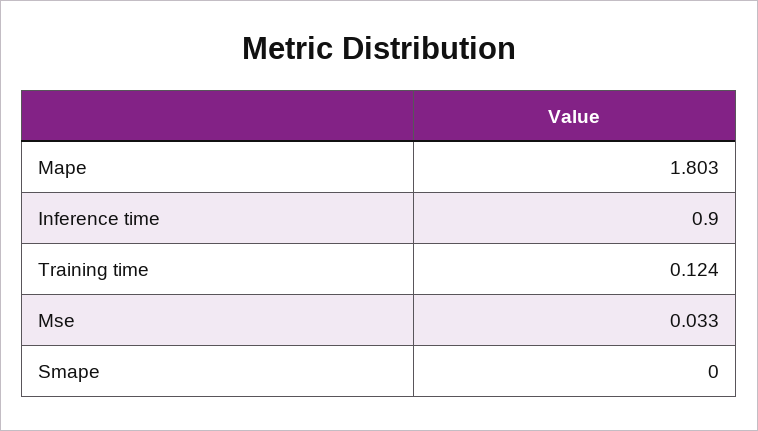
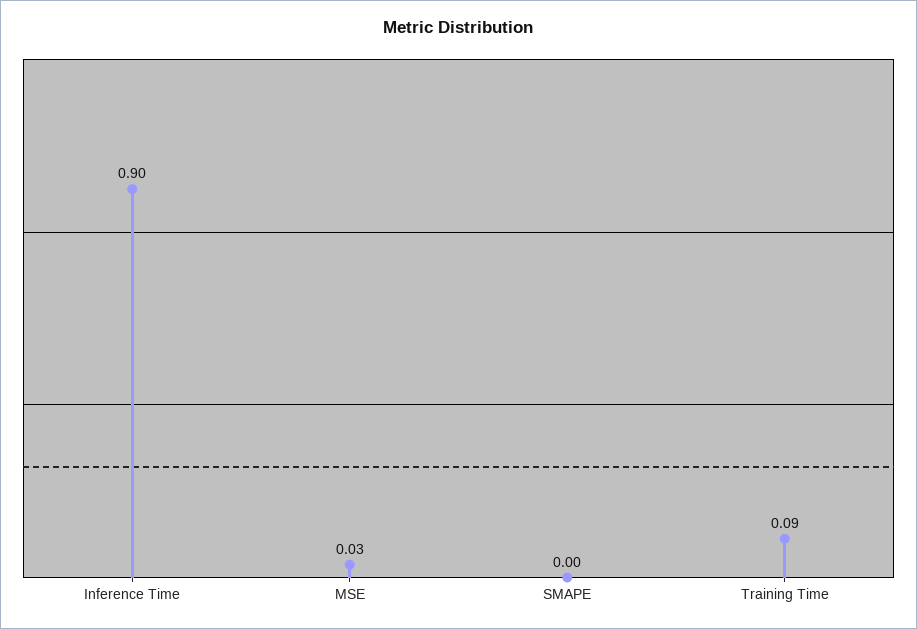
  {
-   "Mape": 1.803,
    "Inference time": 0.9,
-   "Training time": 0.124,
+   "Training time": 0.09,
    "Mse": 0.033,
    "Smape": 0
  }

